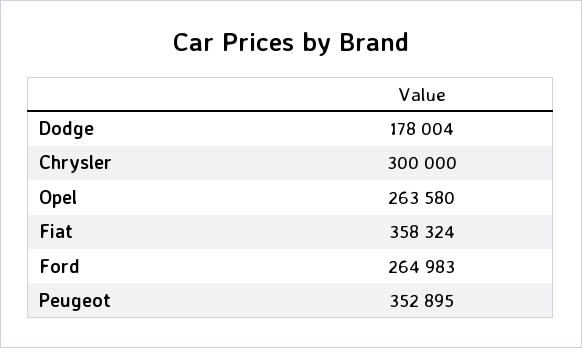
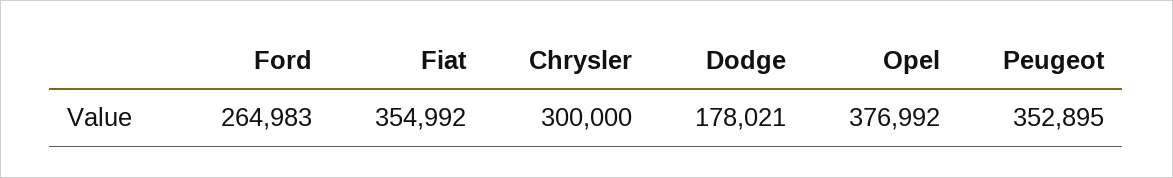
  {
-   "Dodge": 178004,
+   "Dodge": 178021,
    "Chrysler": 300000,
-   "Opel": 263580,
+   "Opel": 376992,
-   "Fiat": 358324,
+   "Fiat": 354992,
    "Ford": 264983,
    "Peugeot": 352895
  }

